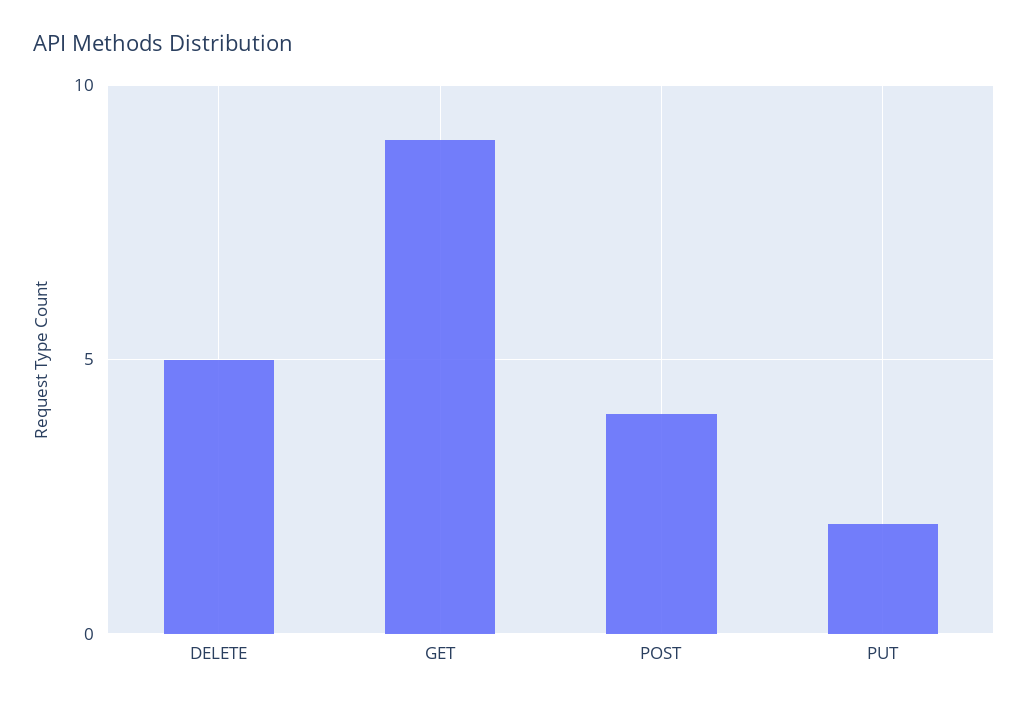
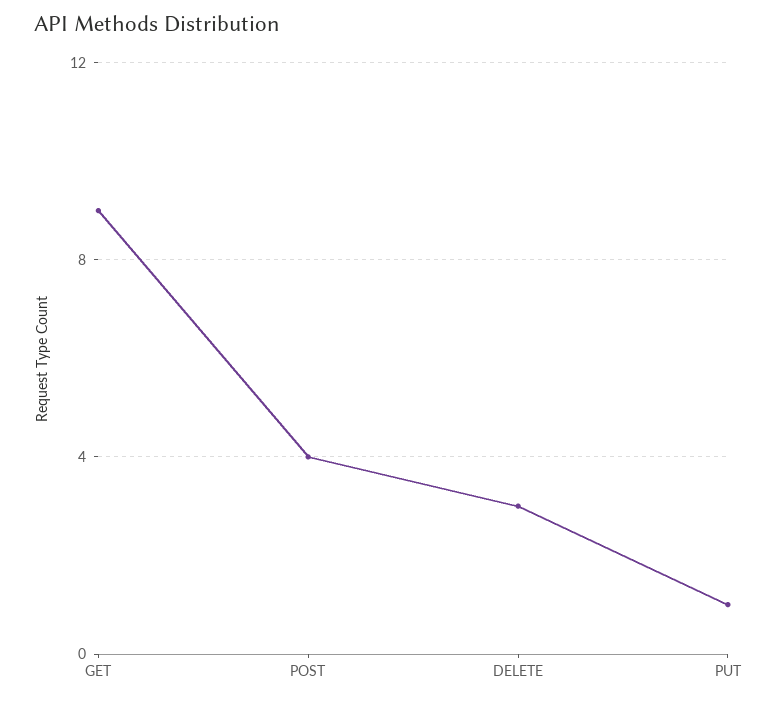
  {
-   "DELETE": 5,
+   "DELETE": 3,
    "GET": 9,
    "POST": 4,
-   "PUT": 2
+   "PUT": 1
  }

